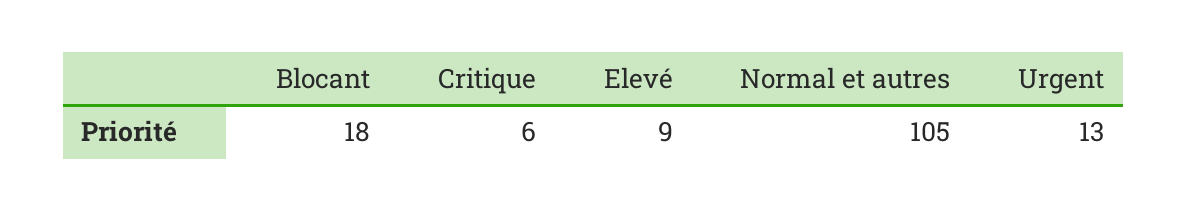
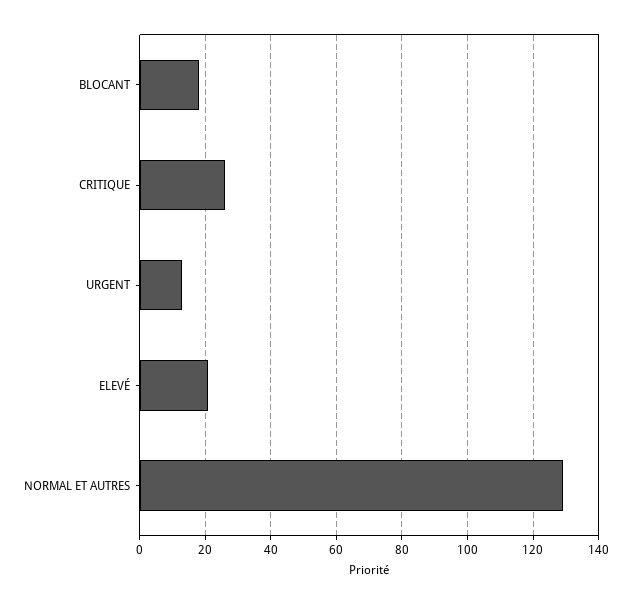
  {
    "Blocant": 18,
-   "Critique": 6,
+   "Critique": 25,
-   "Elevé": 9,
+   "Elevé": 20,
-   "Normal et autres": 105,
+   "Normal et autres": 130,
    "Urgent": 13
  }

